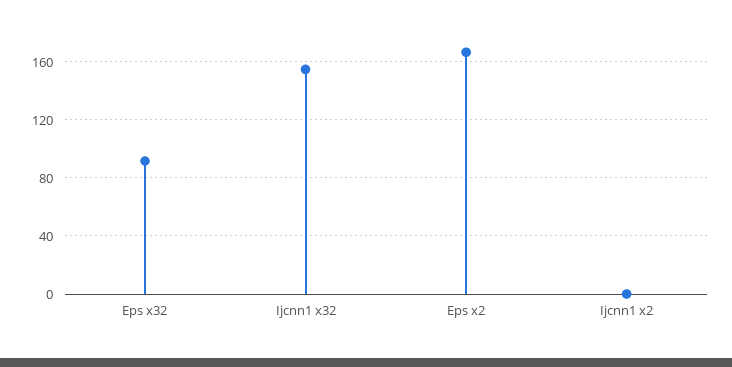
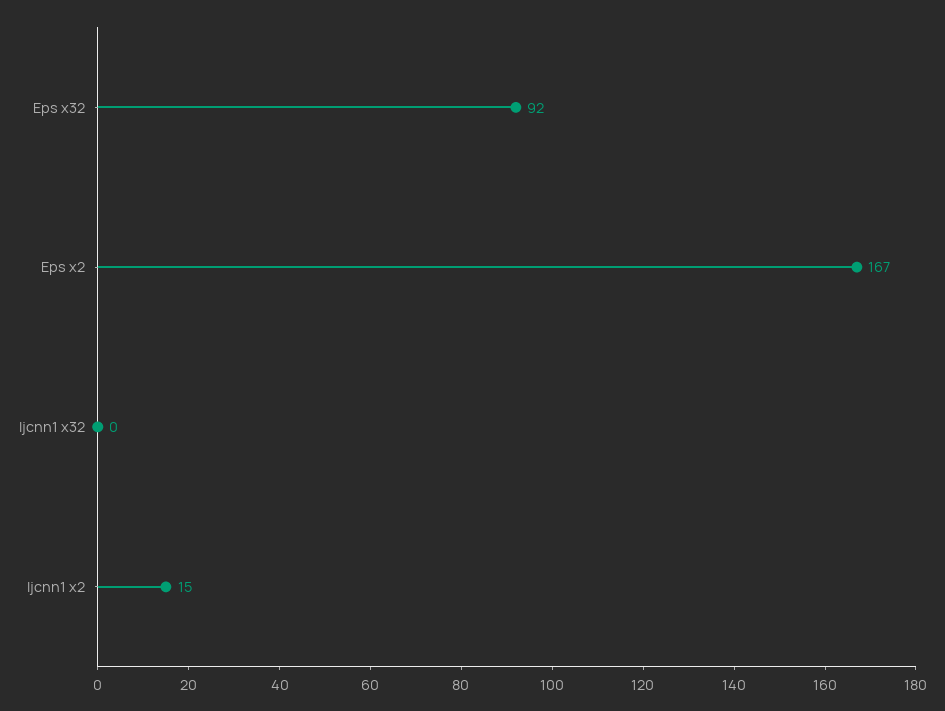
  {
    "Eps x32": 92,
-   "Ijcnn1 x32": 155,
+   "Ijcnn1 x32": 0,
    "Eps x2": 167,
-   "Ijcnn1 x2": 0
+   "Ijcnn1 x2": 15
  }

